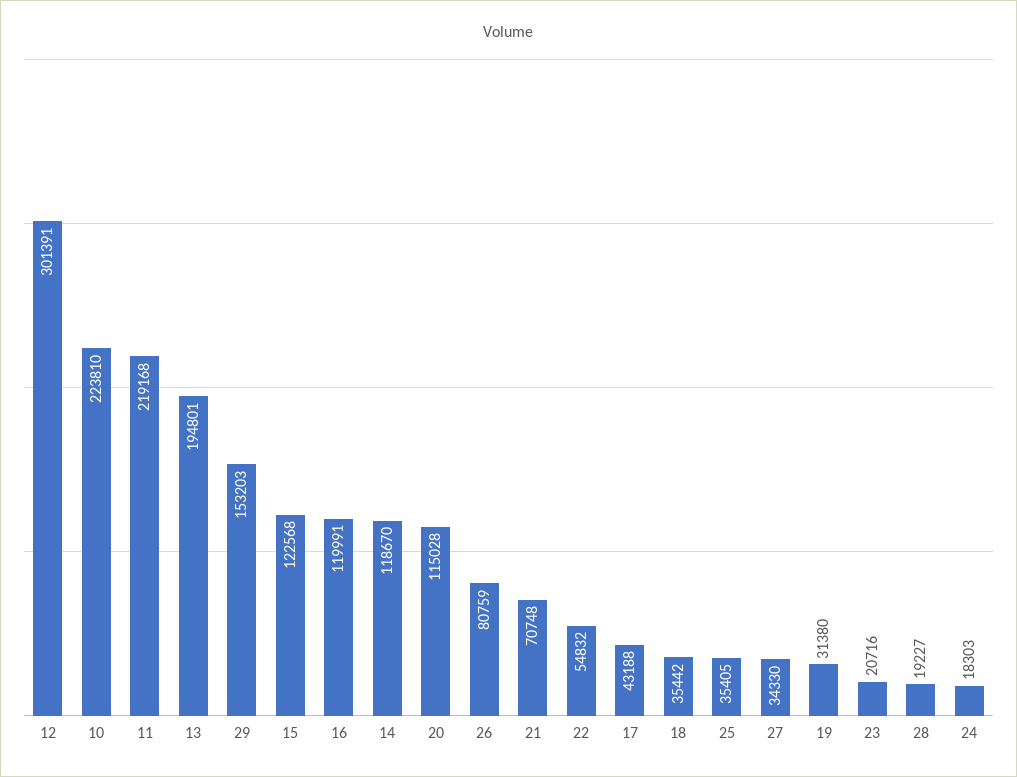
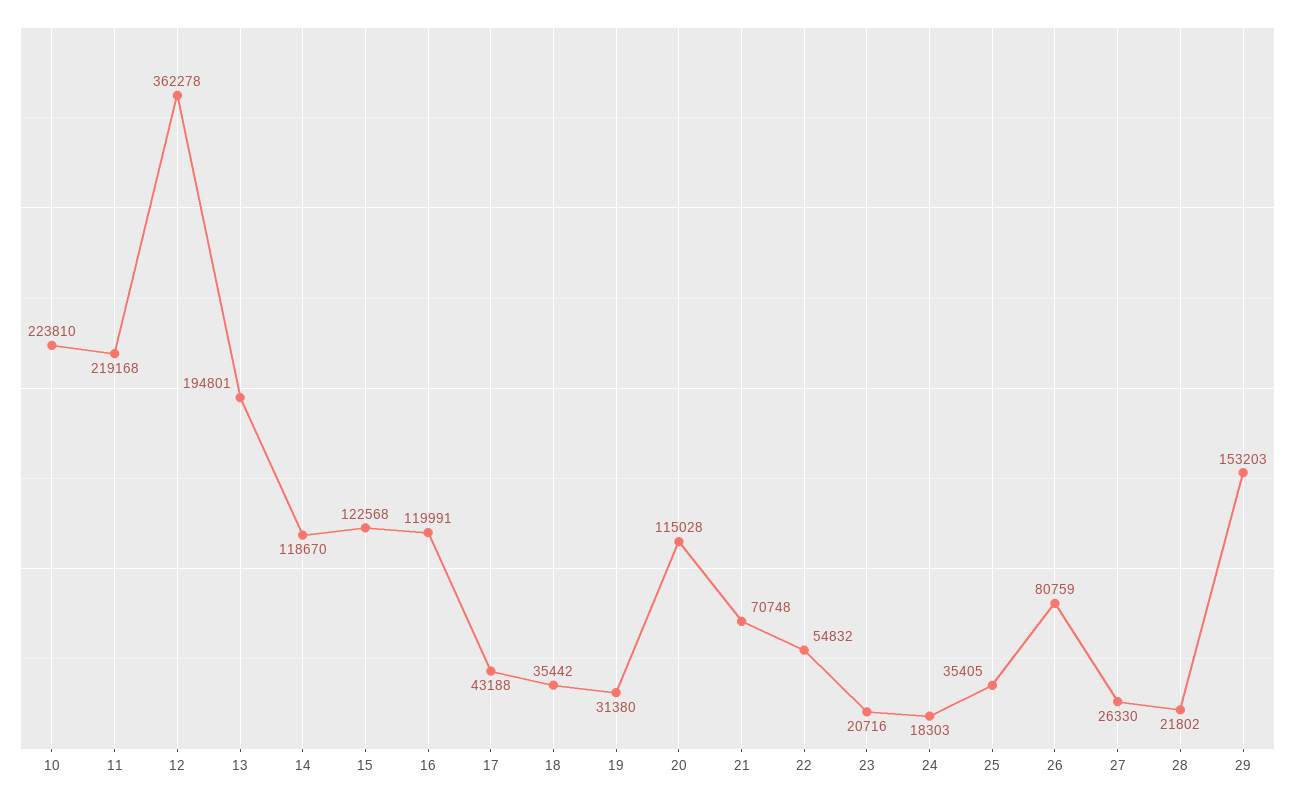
  {
-   "12": 301391,
+   "12": 362278,
    "10": 223810,
    "11": 219168,
    "13": 194801,
    "29": 153203,
    "15": 122568,
    "16": 119991,
    "14": 118670,
    "20": 115028,
    "26": 80759,
    "21": 70748,
    "22": 54832,
    "17": 43188,
    "18": 35442,
    "25": 35405,
-   "27": 34330,
+   "27": 26330,
    "19": 31380,
    "23": 20716,
-   "28": 19227,
+   "28": 21802,
    "24": 18303
  }

